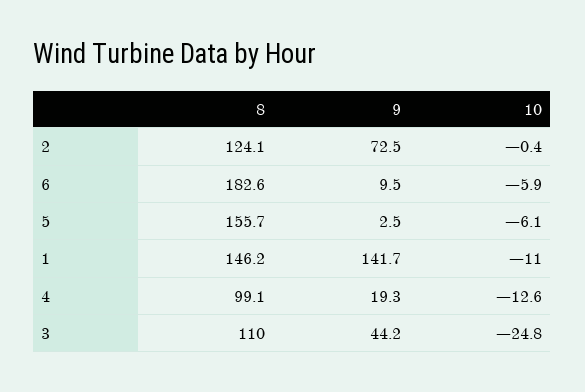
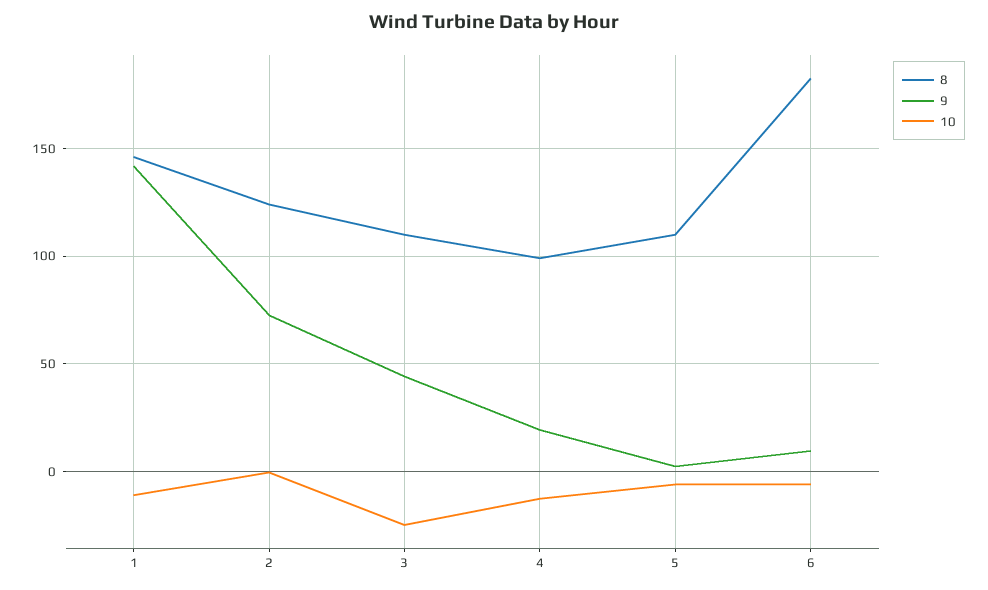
  {
    "8": {
      "2": 124.1,
      "6": 182.6,
-     "5": 155.7,
+     "5": 110,
      "1": 146.2,
      "4": 99.1,
      "3": 110
    },
    "9": {
      "2": 72.5,
      "6": 9.5,
      "5": 2.5,
      "1": 141.7,
      "4": 19.3,
      "3": 44.2
    },
    "10": {
      "2": -0.4,
      "6": -5.9,
      "5": -6.1,
      "1": -11,
      "4": -12.6,
      "3": -24.8
    }
  }

